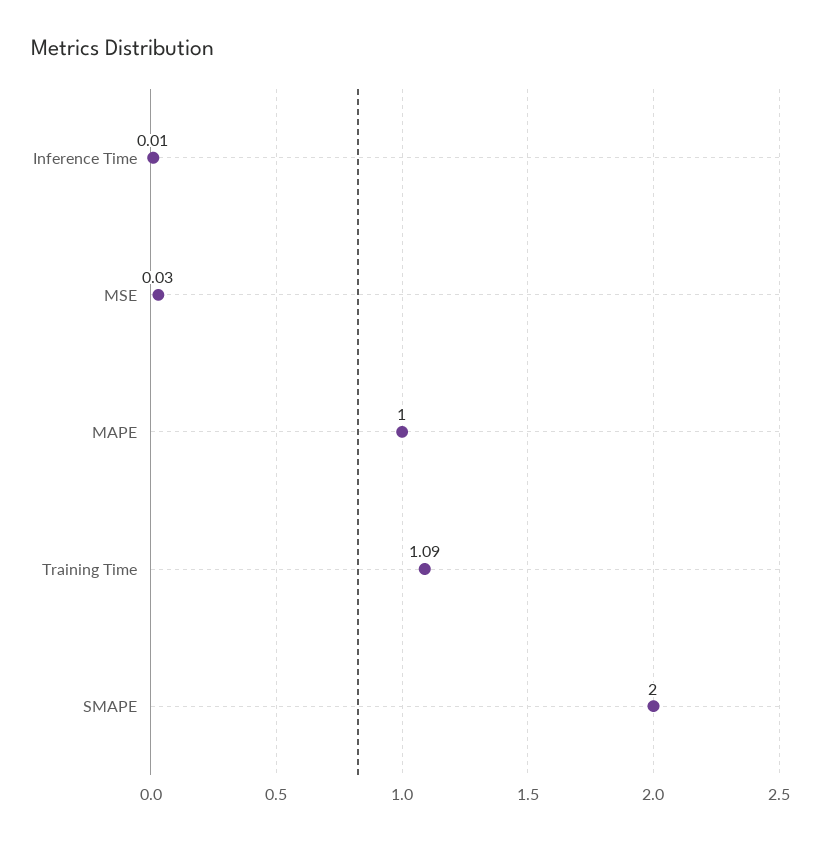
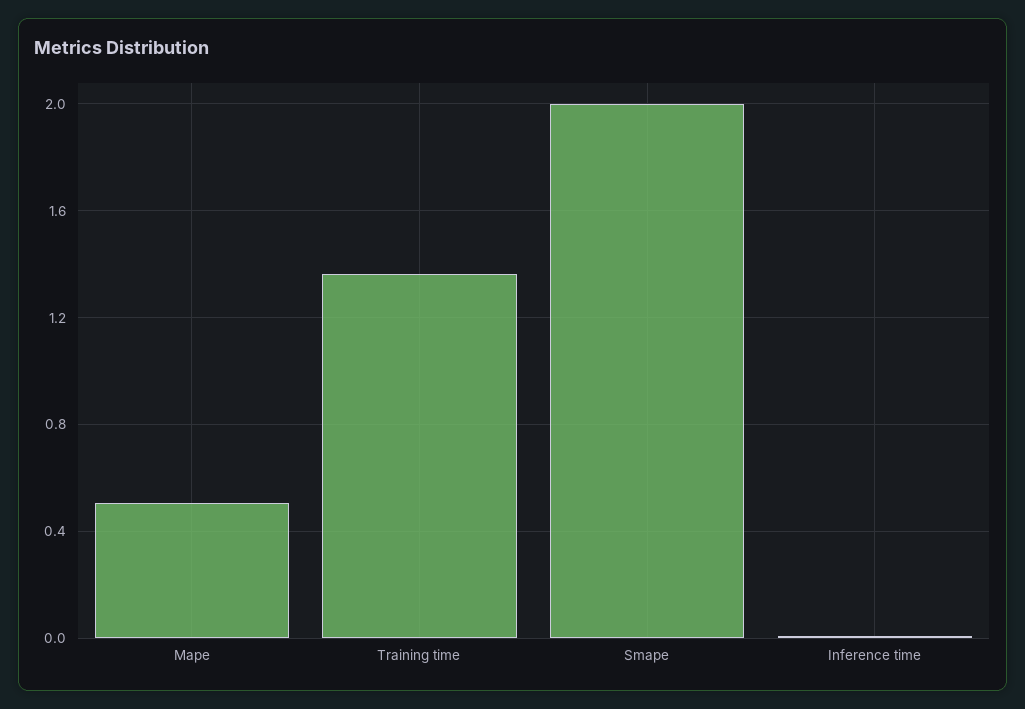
  {
    "Inference Time": 0.01,
-   "MSE": 0.03,
-   "MAPE": 1,
+   "MAPE": 0.5,
-   "Training Time": 1.09,
+   "Training Time": 1.35,
    "SMAPE": 2
  }

